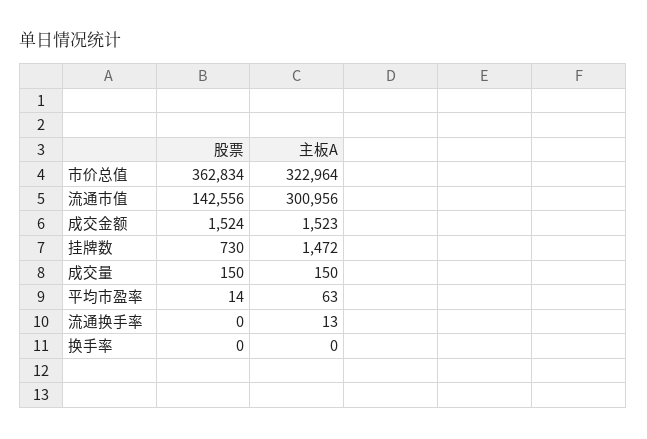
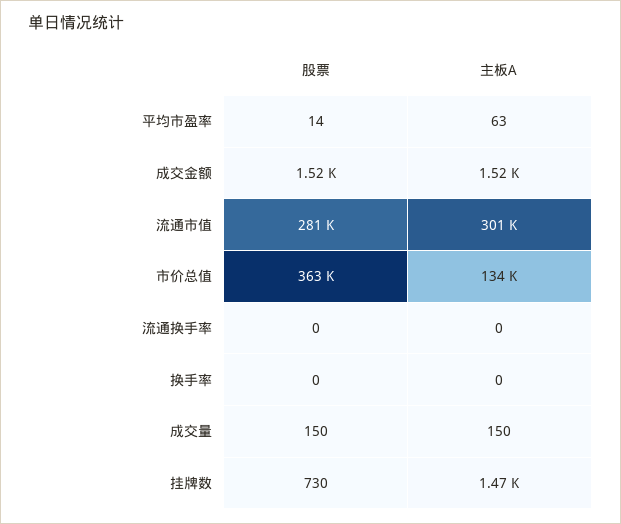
  {
    "股票": {
      "市价总值": 362834,
-     "流通市值": 142556,
+     "流通市值": 281000,
      "成交金额": 1524,
      "挂牌数": 730,
      "成交量": 150,
      "平均市盈率": 14,
      "流通换手率": 0,
      "换手率": 0
    },
    "主板A": {
-     "市价总值": 322964,
+     "市价总值": 134000,
      "流通市值": 300956,
      "成交金额": 1523,
      "挂牌数": 1472,
      "成交量": 150,
      "平均市盈率": 63,
-     "流通换手率": 13,
+     "流通换手率": 0,
      "换手率": 0
    }
  }

